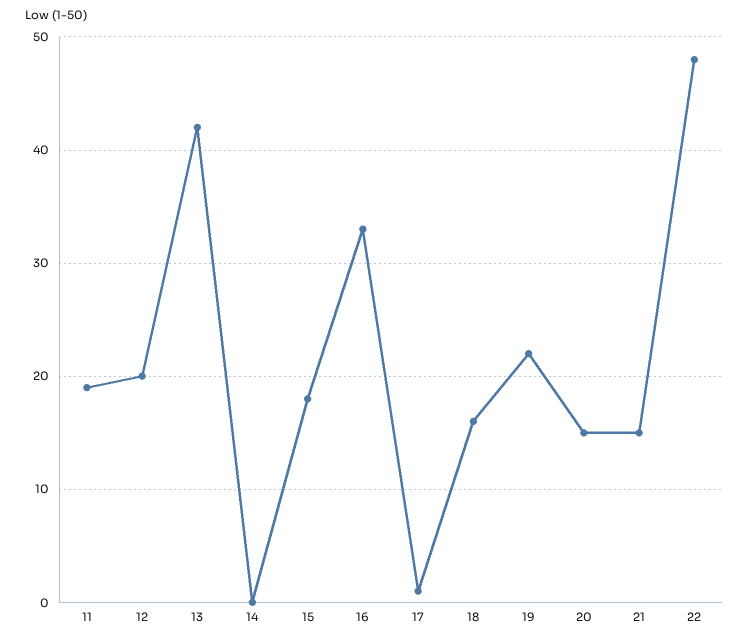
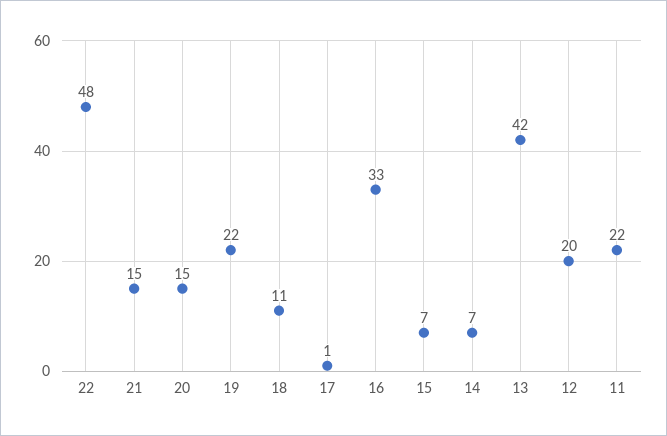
  {
-   "11": 19,
+   "11": 22,
    "12": 20,
    "13": 42,
-   "14": 0,
+   "14": 7,
-   "15": 18,
+   "15": 7,
    "16": 33,
    "17": 1,
-   "18": 16,
+   "18": 11,
    "19": 22,
    "20": 15,
    "21": 15,
    "22": 48
  }

